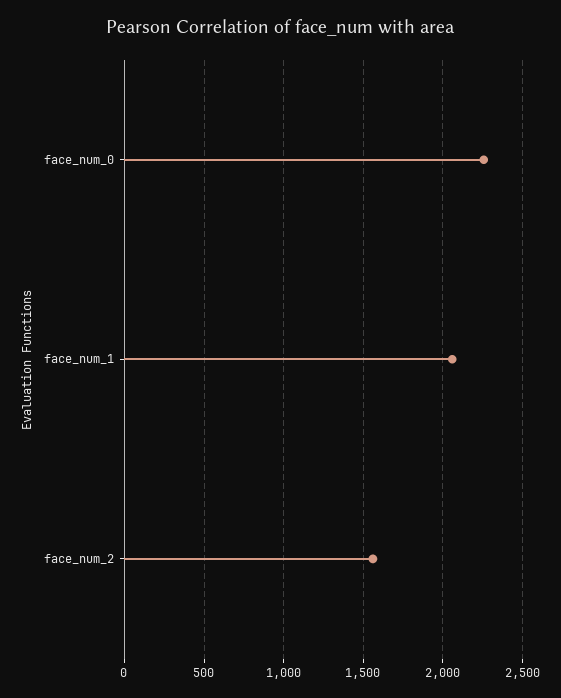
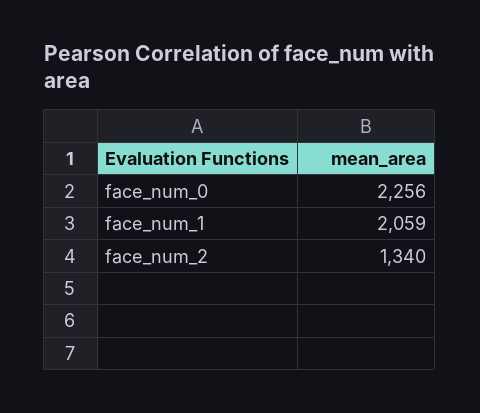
  {
    "face_num_0": 2256,
    "face_num_1": 2059,
-   "face_num_2": 1550
+   "face_num_2": 1340
  }

